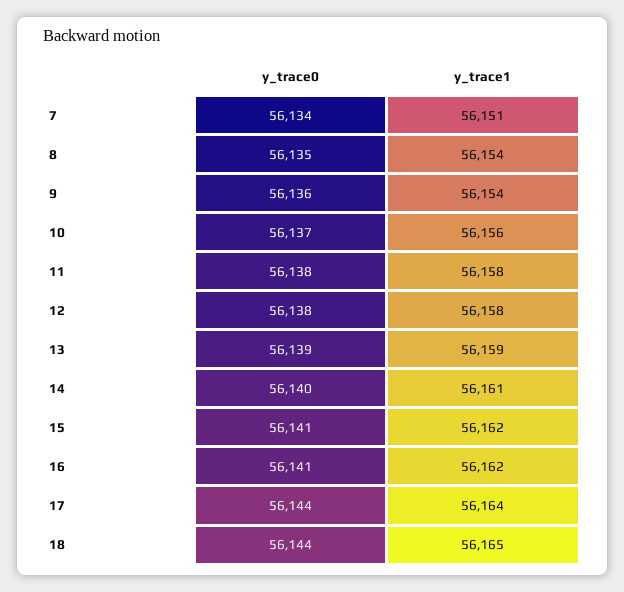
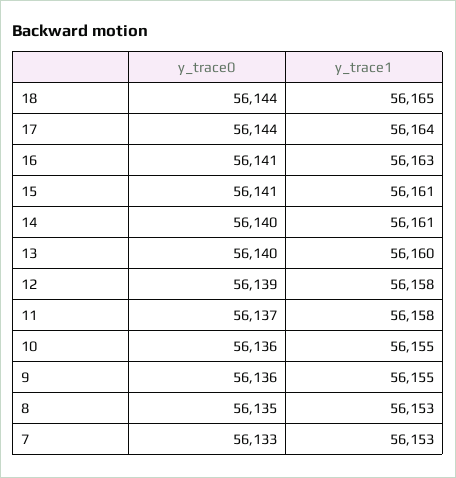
  {
    "y_trace0": {
-     "7": 56134,
+     "7": 56133,
      "8": 56135,
      "9": 56136,
-     "10": 56137,
+     "10": 56136,
-     "11": 56138,
+     "11": 56137,
-     "12": 56138,
+     "12": 56139,
-     "13": 56139,
+     "13": 56140,
      "14": 56140,
      "15": 56141,
      "16": 56141,
      "17": 56144,
      "18": 56144
    },
    "y_trace1": {
-     "7": 56151,
+     "7": 56153,
-     "8": 56154,
+     "8": 56153,
-     "9": 56154,
+     "9": 56155,
-     "10": 56156,
+     "10": 56155,
      "11": 56158,
      "12": 56158,
-     "13": 56159,
+     "13": 56160,
      "14": 56161,
-     "15": 56162,
+     "15": 56161,
-     "16": 56162,
+     "16": 56163,
      "17": 56164,
      "18": 56165
    }
  }

